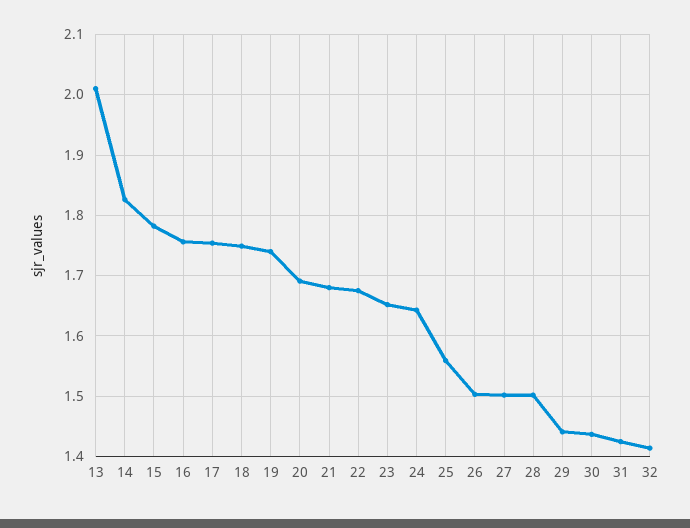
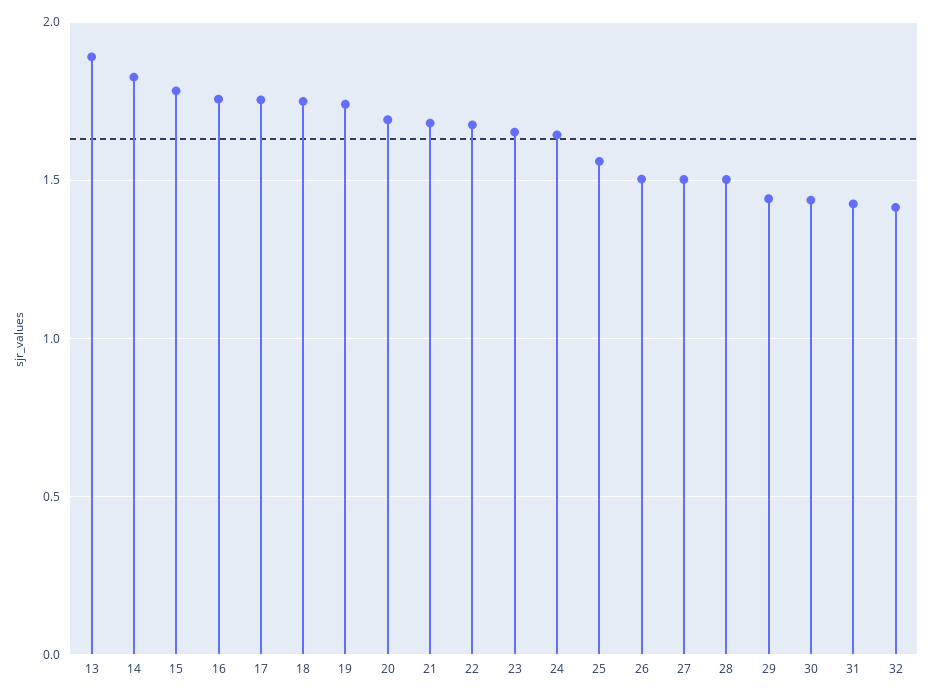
  {
-   "13": 2.01,
+   "13": 1.9,
    "14": 1.83,
    "15": 1.78,
    "16": 1.76,
    "17": 1.75,
    "18": 1.75,
    "19": 1.74,
    "20": 1.69,
    "21": 1.68,
    "22": 1.68,
    "23": 1.65,
    "24": 1.64,
    "25": 1.56,
    "26": 1.5,
    "27": 1.5,
    "28": 1.5,
    "29": 1.44,
    "30": 1.44,
    "31": 1.43,
    "32": 1.41
  }

